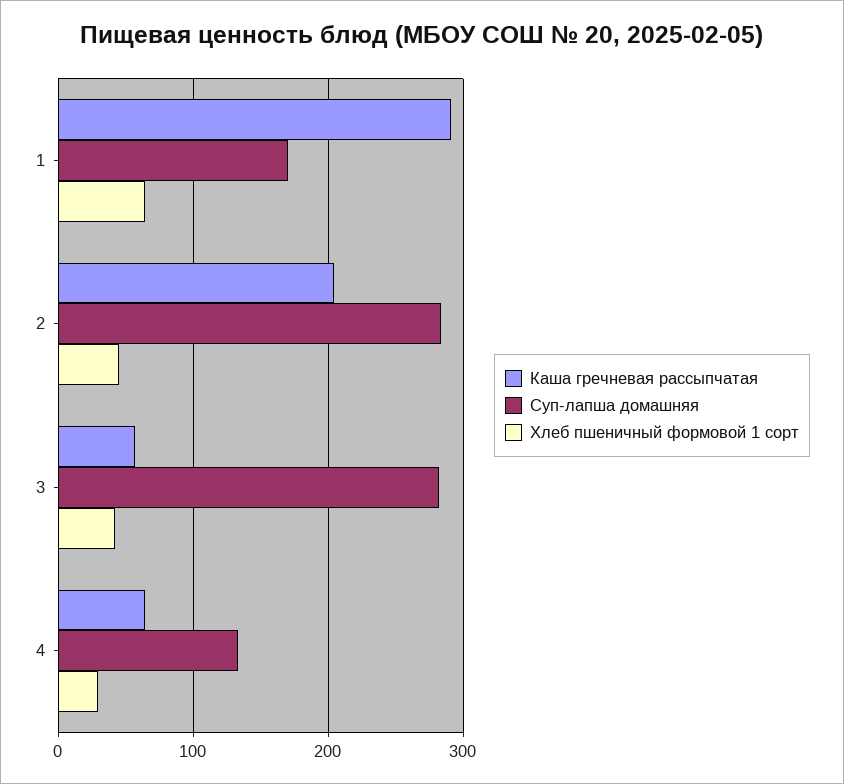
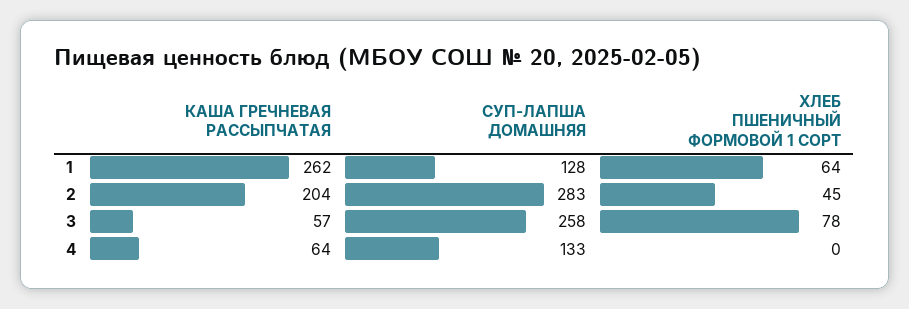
  {
    "Каша гречневая рассыпчатая": {
-     "1": 290,
+     "1": 262,
      "2": 204,
      "3": 57,
      "4": 64
    },
    "Суп-лапша домашняя": {
-     "1": 170,
+     "1": 128,
      "2": 283,
-     "3": 280,
+     "3": 258,
      "4": 133
    },
    "Хлеб пшеничный формовой 1 сорт": {
      "1": 64,
      "2": 45,
-     "3": 40,
+     "3": 78,
-     "4": 30
+     "4": 0
    }
  }

